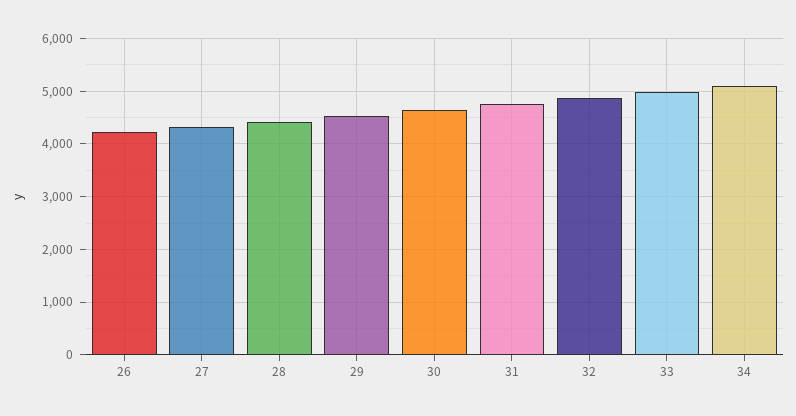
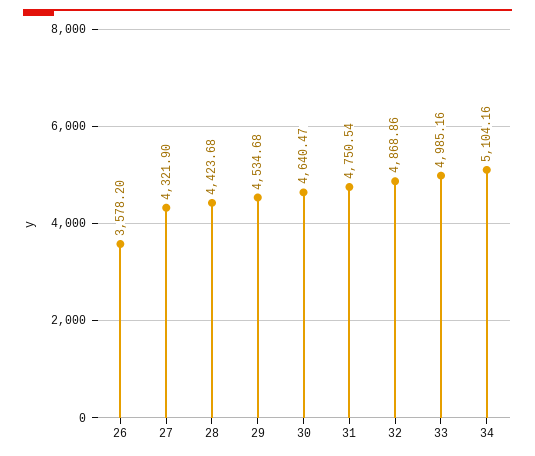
  {
-   "26": 4200,
+   "26": 3578.2,
    "27": 4321.9,
    "28": 4423.68,
    "29": 4534.68,
    "30": 4640.47,
    "31": 4750.54,
    "32": 4868.86,
    "33": 4985.16,
    "34": 5104.16
  }

